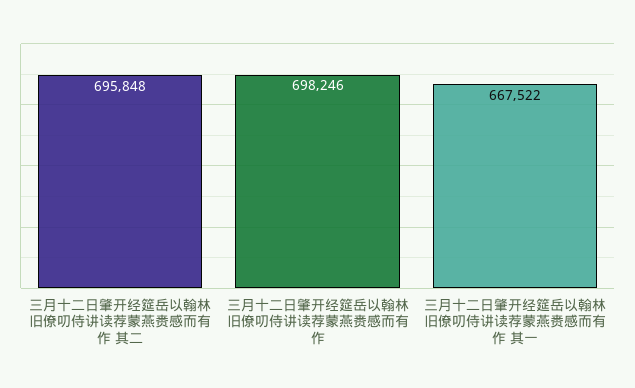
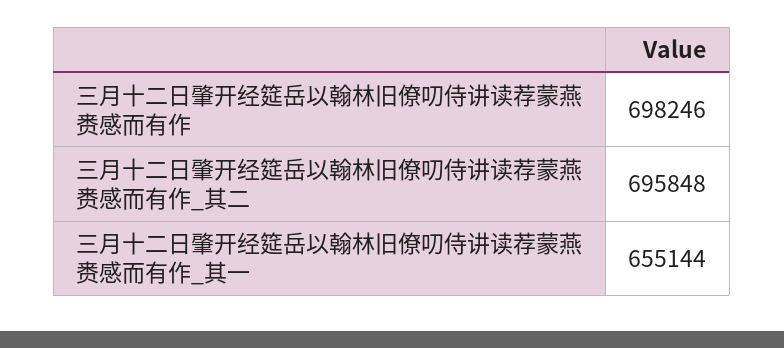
  {
    "三月十二日肇开经筵岳以翰林旧僚叨侍讲读荐蒙燕赉感而有作 其二": 695848,
    "三月十二日肇开经筵岳以翰林旧僚叨侍讲读荐蒙燕赉感而有作": 698246,
-   "三月十二日肇开经筵岳以翰林旧僚叨侍讲读荐蒙燕赉感而有作 其一": 667522
+   "三月十二日肇开经筵岳以翰林旧僚叨侍讲读荐蒙燕赉感而有作 其一": 655144
  }

